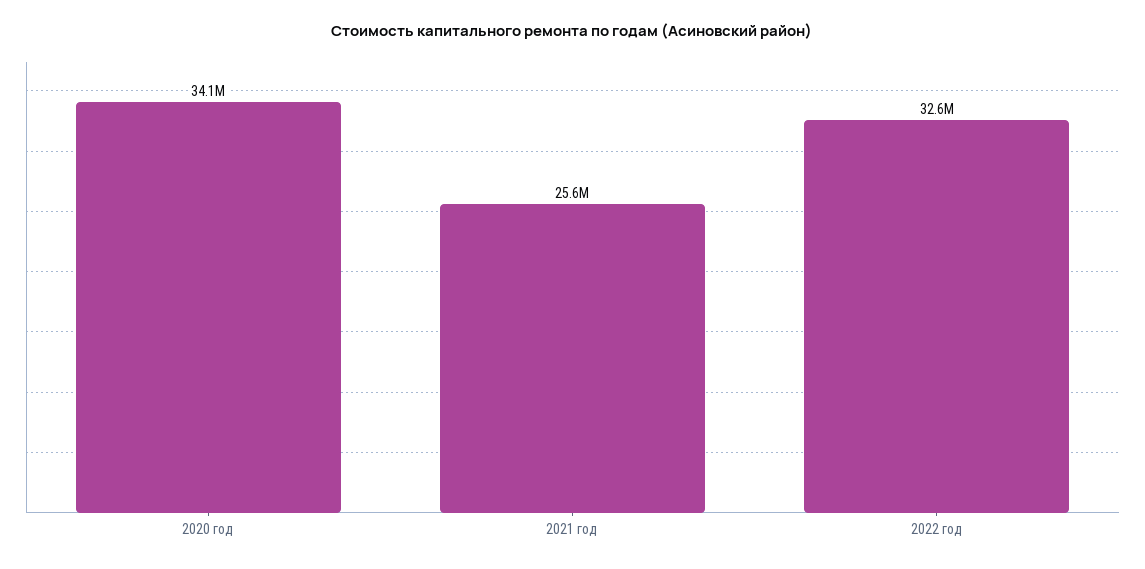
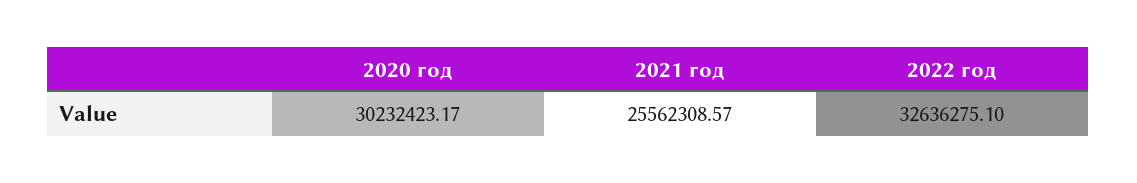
  {
-   "2020 год": 34100000,
+   "2020 год": 30232423.17,
    "2021 год": 25562308.57,
    "2022 год": 32636275.1
  }

